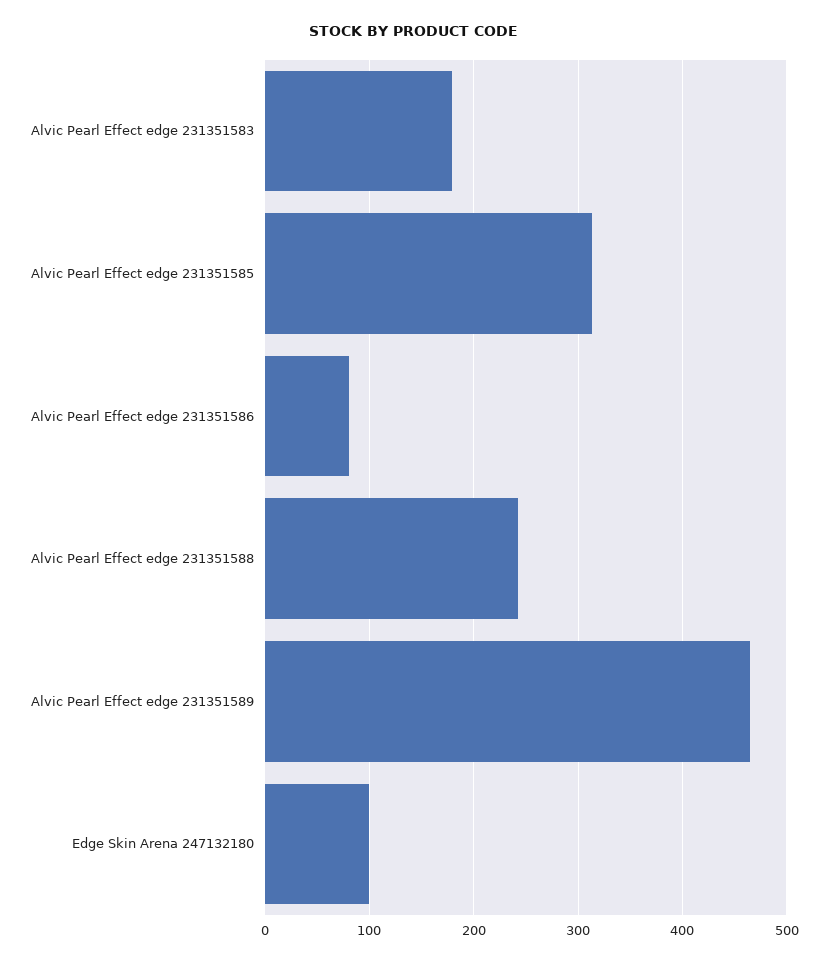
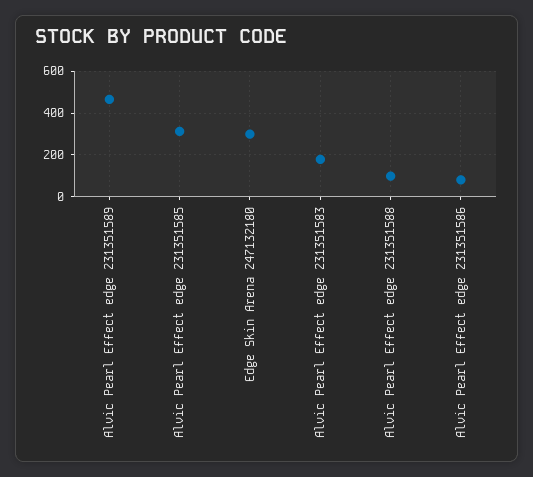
  {
    "Alvic Pearl Effect edge 231351583": 180,
    "Alvic Pearl Effect edge 231351585": 310,
    "Alvic Pearl Effect edge 231351586": 80,
-   "Alvic Pearl Effect edge 231351588": 240,
+   "Alvic Pearl Effect edge 231351588": 100,
    "Alvic Pearl Effect edge 231351589": 470,
-   "Edge Skin Arena 247132180": 100
+   "Edge Skin Arena 247132180": 300
  }

